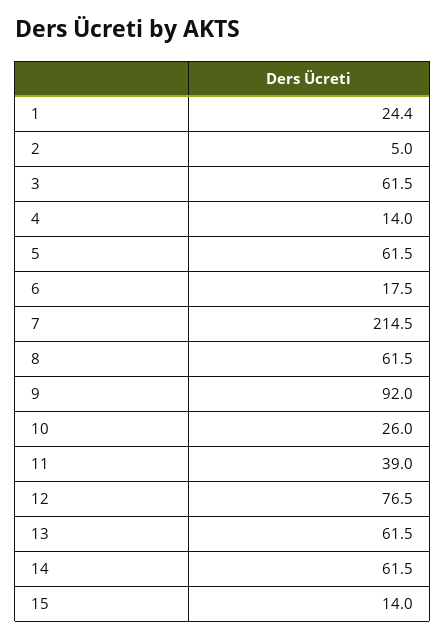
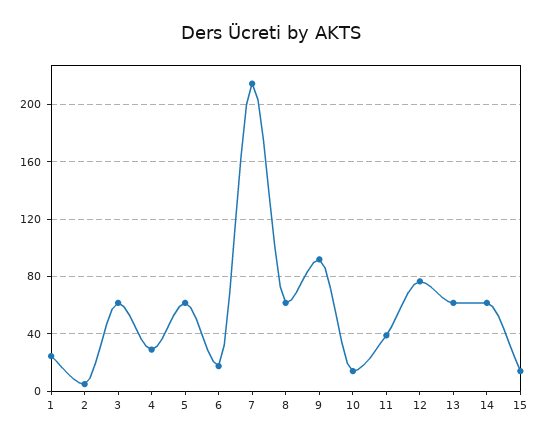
  {
    "1": 24.4,
    "2": 5,
    "3": 61.5,
-   "4": 14,
+   "4": 30,
    "5": 61.5,
    "6": 17.5,
    "7": 214.5,
    "8": 61.5,
    "9": 92,
-   "10": 26,
+   "10": 15,
    "11": 39,
    "12": 76.5,
    "13": 61.5,
    "14": 61.5,
    "15": 14
  }

